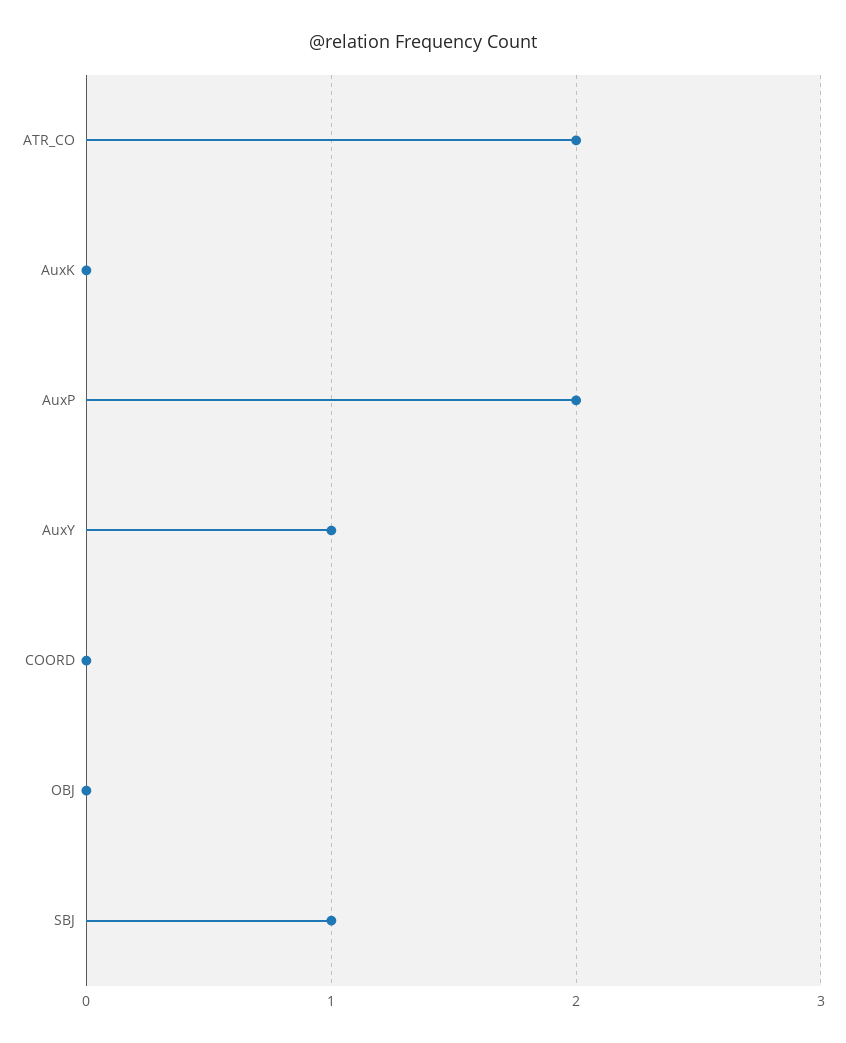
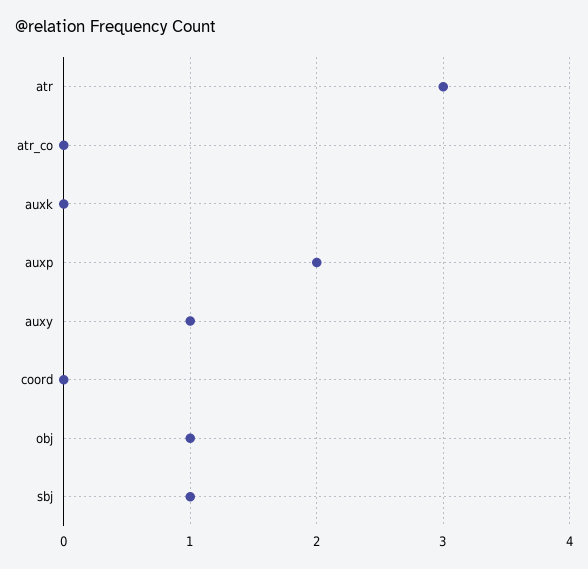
  {
-   "ATR_CO": 2,
+   "ATR_CO": 0,
    "AuxK": 0,
    "AuxP": 2,
    "AuxY": 1,
    "COORD": 0,
-   "OBJ": 0,
+   "OBJ": 1,
-   "SBJ": 1
+   "SBJ": 1,
+   "atr": 3
  }

